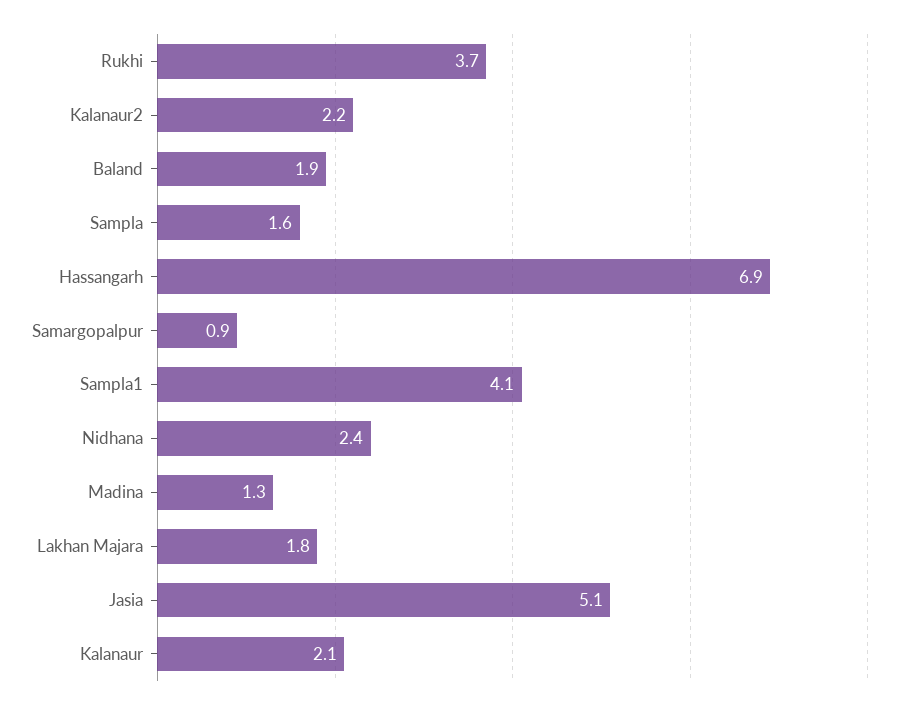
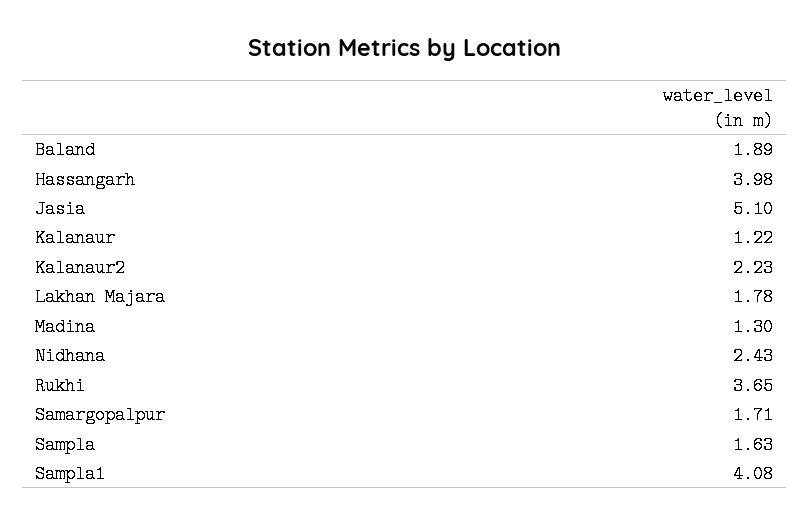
  {
    "Rukhi": 3.65,
    "Kalanaur2": 2.23,
    "Baland": 1.89,
    "Sampla": 1.63,
-   "Hassangarh": 6.9,
+   "Hassangarh": 3.98,
-   "Samargopalpur": 0.9,
+   "Samargopalpur": 1.71,
    "Sampla1": 4.08,
    "Nidhana": 2.43,
    "Madina": 1.3,
    "Lakhan Majara": 1.78,
    "Jasia": 5.1,
-   "Kalanaur": 2.1
+   "Kalanaur": 1.22
  }

